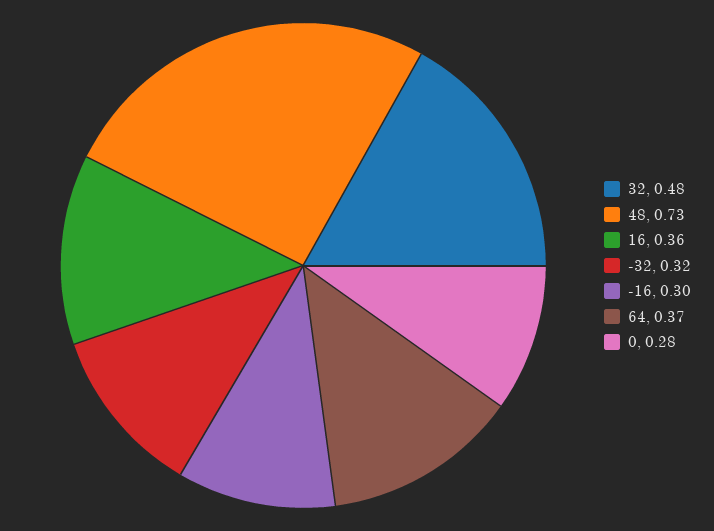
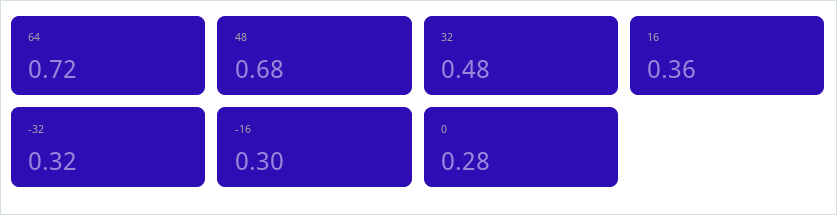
  {
    "32": 0.48,
-   "48": 0.73,
+   "48": 0.68,
    "16": 0.36,
    "-32": 0.32,
    "-16": 0.3,
-   "64": 0.37,
+   "64": 0.72,
    "0": 0.28
  }

